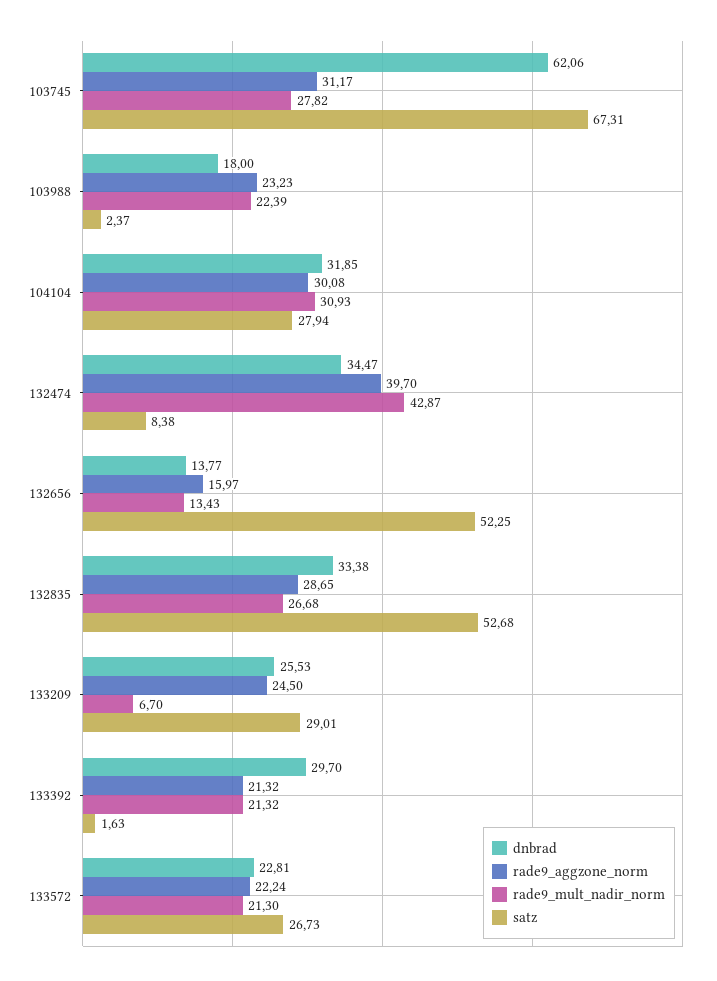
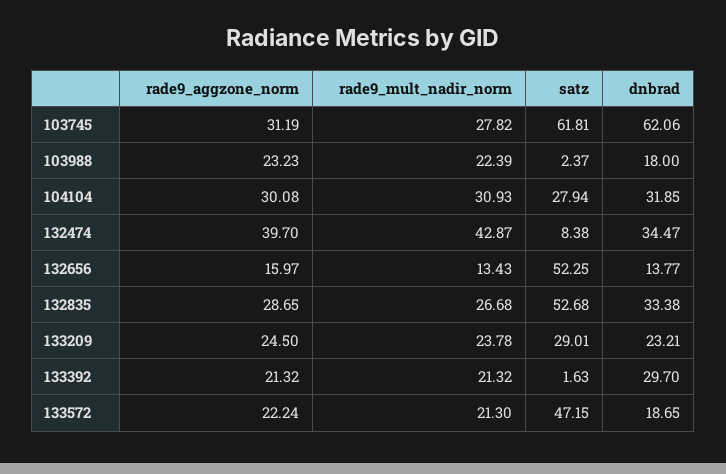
  {
    "dnbrad": {
      "103745": 62.06,
      "103988": 18,
      "104104": 31.85,
      "132474": 34.47,
      "132656": 13.77,
      "132835": 33.38,
-     "133209": 25.53,
+     "133209": 23.21,
      "133392": 29.7,
-     "133572": 22.81
+     "133572": 18.65
    },
    "rade9_aggzone_norm": {
-     "103745": 31.17,
+     "103745": 31.19,
      "103988": 23.23,
      "104104": 30.08,
      "132474": 39.7,
      "132656": 15.97,
      "132835": 28.65,
      "133209": 24.5,
      "133392": 21.32,
      "133572": 22.24
    },
    "rade9_mult_nadir_norm": {
      "103745": 27.82,
      "103988": 22.39,
      "104104": 30.93,
      "132474": 42.87,
      "132656": 13.43,
      "132835": 26.68,
-     "133209": 6.7,
+     "133209": 23.78,
      "133392": 21.32,
      "133572": 21.3
    },
    "satz": {
-     "103745": 67.31,
+     "103745": 61.81,
      "103988": 2.37,
      "104104": 27.94,
      "132474": 8.38,
      "132656": 52.25,
      "132835": 52.68,
      "133209": 29.01,
      "133392": 1.63,
-     "133572": 26.73
+     "133572": 47.15
    }
  }

